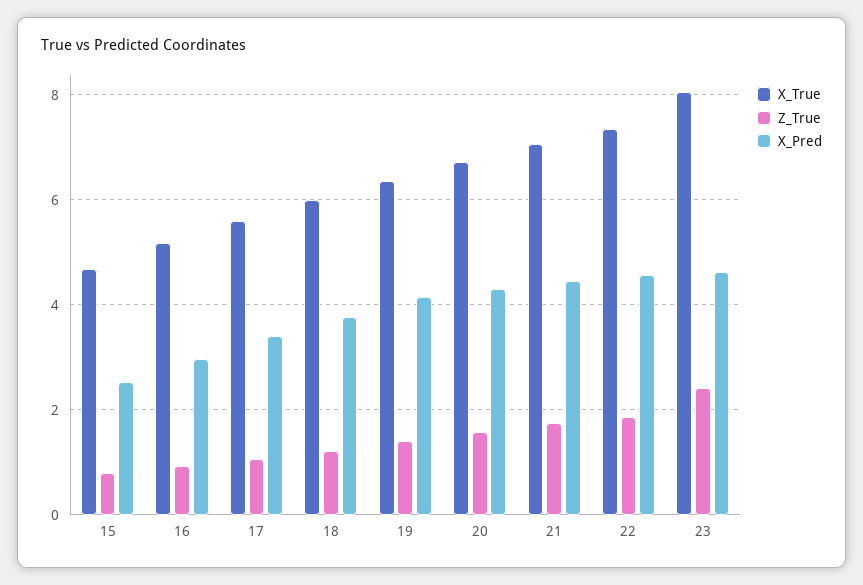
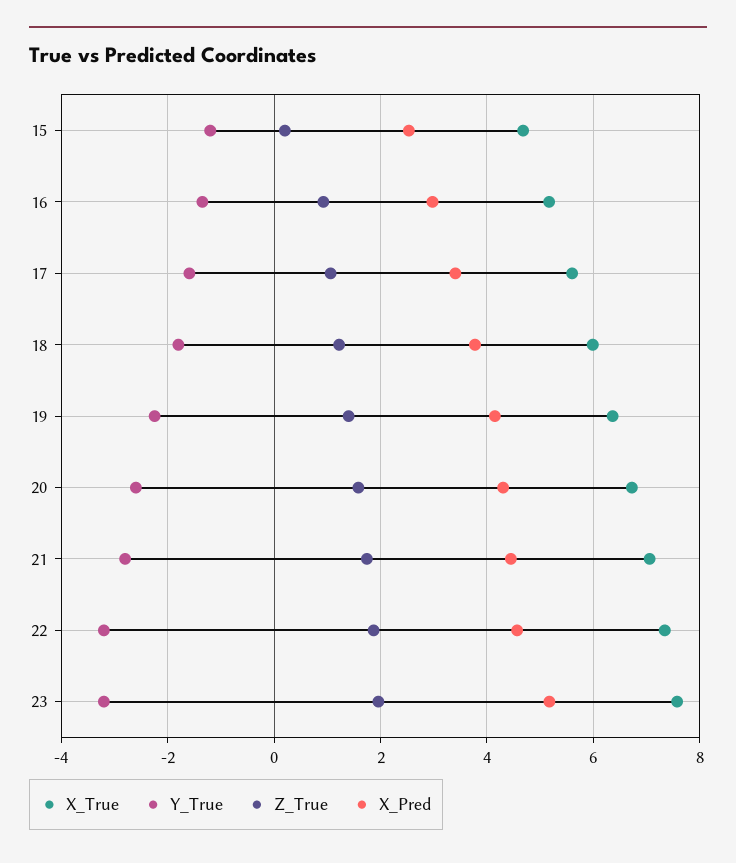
  {
    "X_True": {
      "15": 4.6,
      "16": 5.2,
      "17": 5.6,
      "18": 6,
      "19": 6.4,
      "20": 6.8,
      "21": 7,
      "22": 7.4,
-     "23": 8
+     "23": 7.6
    },
    "Z_True": {
-     "15": 0.8,
+     "15": 0.2,
      "16": 1,
      "17": 1,
      "18": 1.2,
      "19": 1.4,
      "20": 1.6,
      "21": 1.8,
      "22": 1.8,
-     "23": 2.4
+     "23": 2
    },
    "X_Pred": {
      "15": 2.6,
      "16": 3,
      "17": 3.4,
      "18": 3.8,
      "19": 4.2,
      "20": 4.4,
      "21": 4.4,
      "22": 4.6,
-     "23": 4.6
+     "23": 5.2
-   }
+   },
+   "Y_True": {
+     "15": -1.2,
+     "16": -1.4,
+     "17": -1.6,
+     "18": -1.8,
+     "19": -2.2,
+     "20": -2.6,
+     "21": -2.8,
+     "22": -3.2,
+     "23": -3.2
+   }
  }

